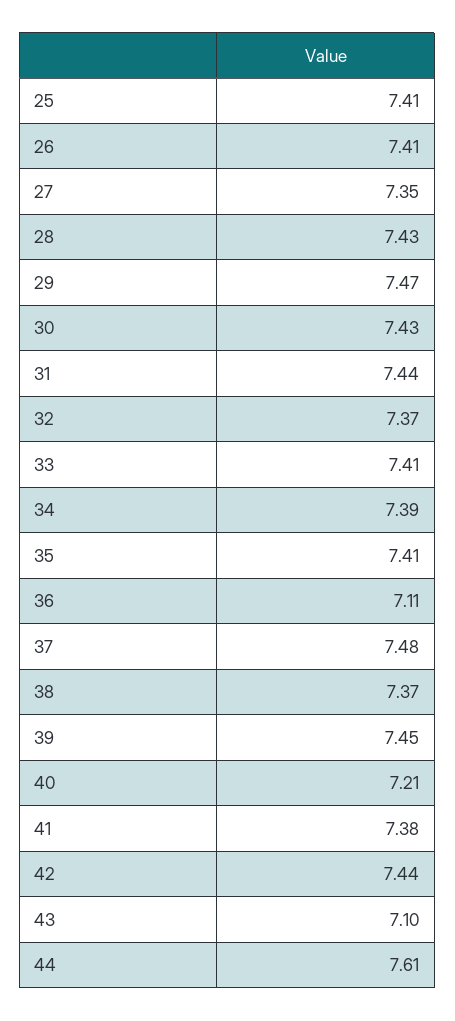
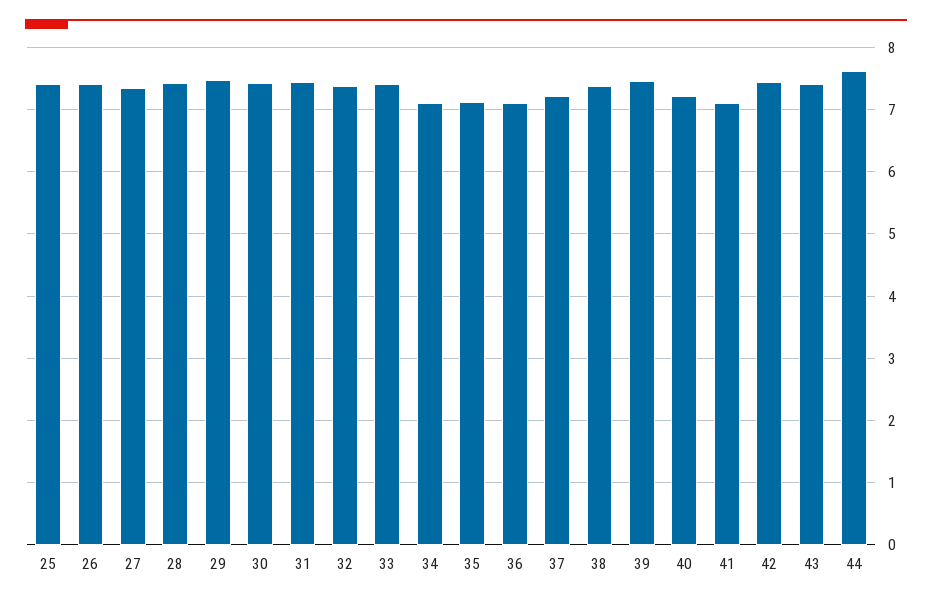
  {
    "25": 7.41,
    "26": 7.41,
    "27": 7.35,
    "28": 7.43,
    "29": 7.47,
    "30": 7.43,
    "31": 7.44,
    "32": 7.37,
    "33": 7.41,
-   "34": 7.39,
+   "34": 7.1,
-   "35": 7.41,
+   "35": 7.1,
    "36": 7.11,
-   "37": 7.48,
+   "37": 7.2,
    "38": 7.37,
    "39": 7.45,
    "40": 7.21,
-   "41": 7.38,
+   "41": 7.1,
    "42": 7.44,
-   "43": 7.1,
+   "43": 7.4,
    "44": 7.61
  }

